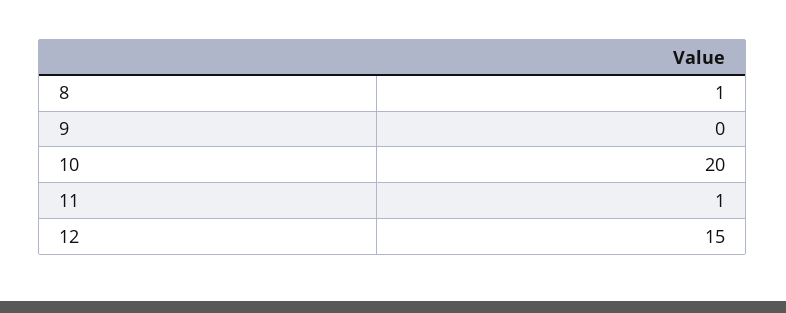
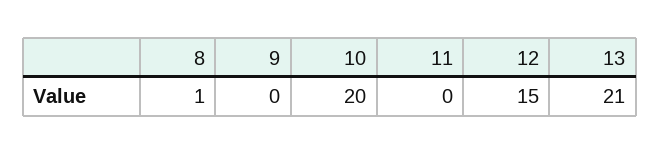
  {
    "8": 1,
    "9": 0,
    "10": 20,
-   "11": 1,
+   "11": 0,
-   "12": 15
+   "12": 15,
+   "13": 21
  }

